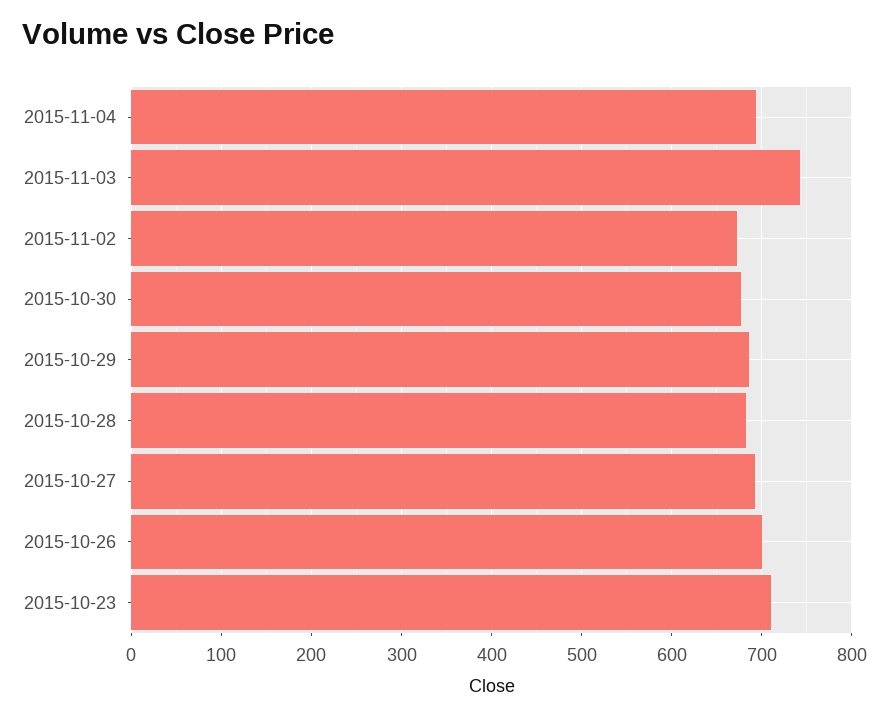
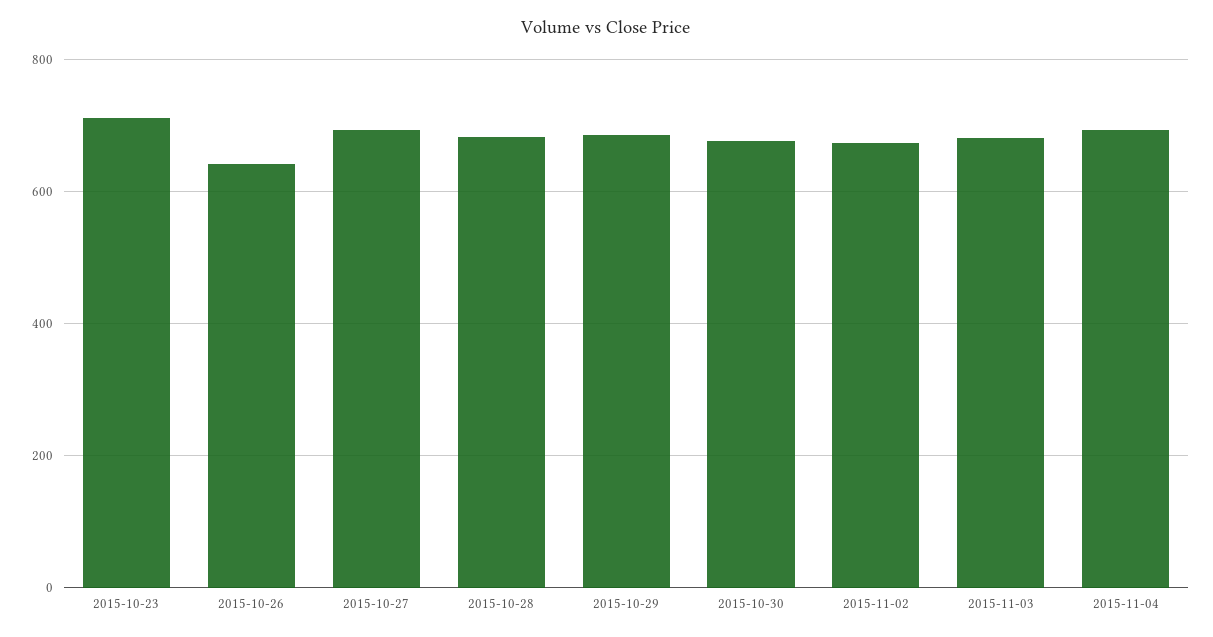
  {
    "2015-11-04": 690,
-   "2015-11-03": 740,
+   "2015-11-03": 680,
    "2015-11-02": 670,
    "2015-10-30": 680,
    "2015-10-29": 690,
    "2015-10-28": 680,
    "2015-10-27": 690,
-   "2015-10-26": 700,
+   "2015-10-26": 640,
    "2015-10-23": 710
  }

